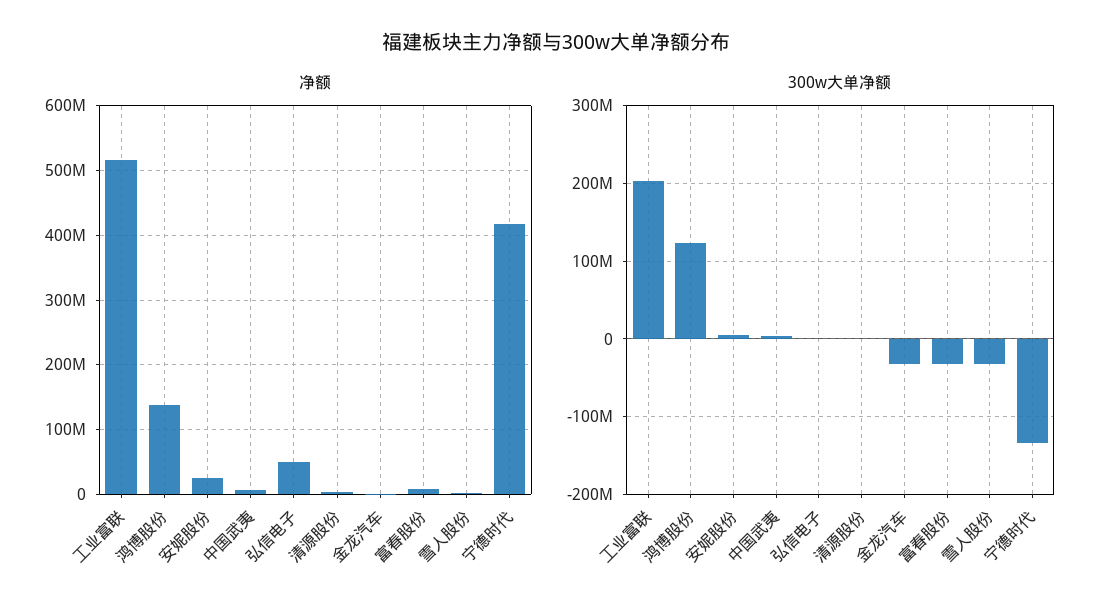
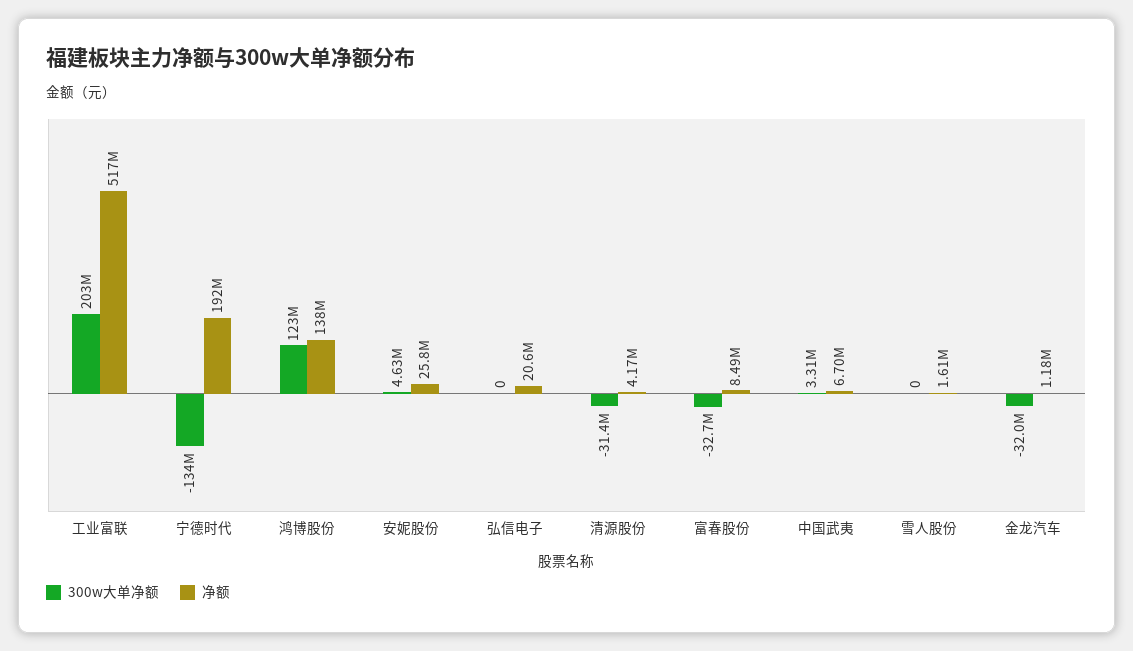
  {
    "净额": {
      "工业富联": 517000000,
      "鸿博股份": 138000000,
      "安妮股份": 25800000,
      "中国武夷": 6700000,
-     "弘信电子": 50000000,
+     "弘信电子": 20600000,
      "清源股份": 4170000,
      "金龙汽车": 1180000,
      "富春股份": 8490000,
      "雪人股份": 1610000,
-     "宁德时代": 420000000
+     "宁德时代": 192000000
    },
    "300w大单净额": {
      "工业富联": 203000000,
      "鸿博股份": 123000000,
      "安妮股份": 4630000,
      "中国武夷": 3310000,
      "弘信电子": 0,
-     "清源股份": 0,
+     "清源股份": -31400000,
      "金龙汽车": -32000000,
      "富春股份": -32700000,
-     "雪人股份": -30000000,
+     "雪人股份": 0,
      "宁德时代": -134000000
    }
  }

